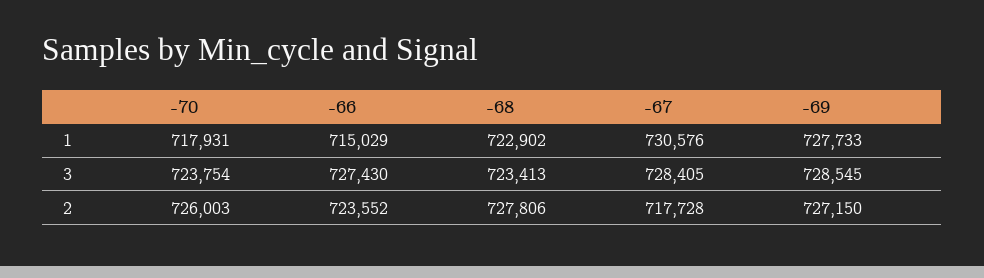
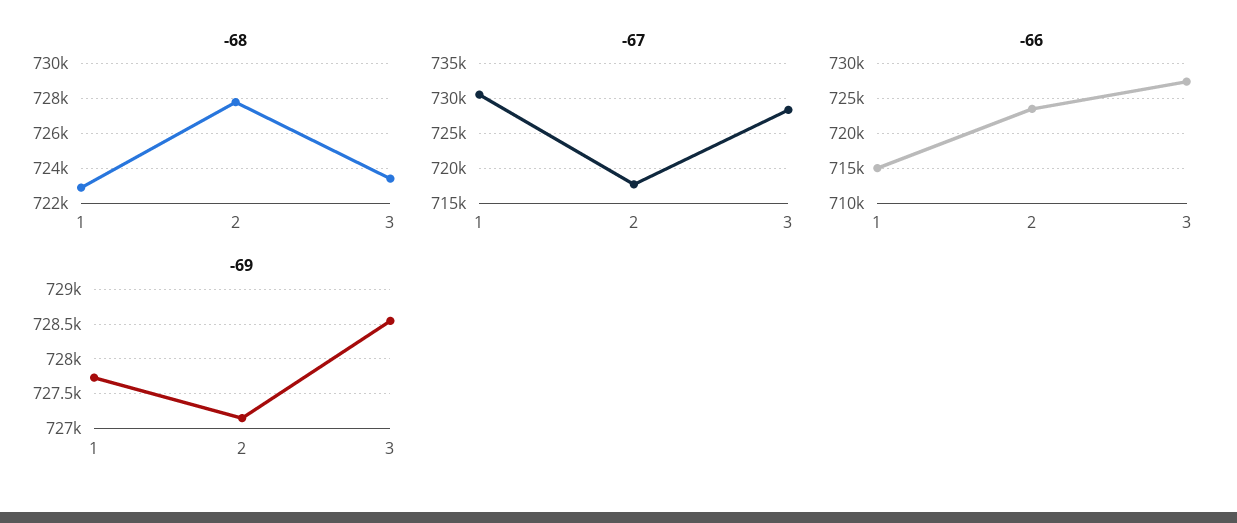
  {
-   "-70": {
-     "1": 717931,
-     "3": 723754,
-     "2": 726003
-   },
    "-66": {
      "1": 715029,
      "3": 727430,
      "2": 723552
    },
    "-68": {
      "1": 722902,
      "3": 723413,
      "2": 727806
    },
    "-67": {
      "1": 730576,
      "3": 728405,
      "2": 717728
    },
    "-69": {
      "1": 727733,
      "3": 728545,
      "2": 727150
    }
  }

